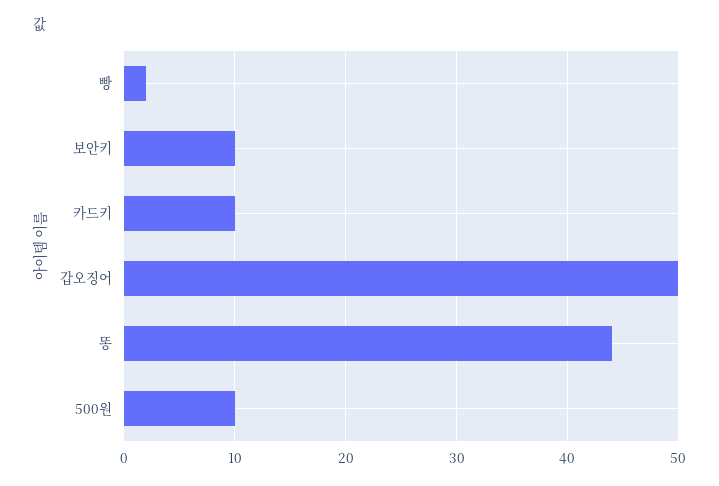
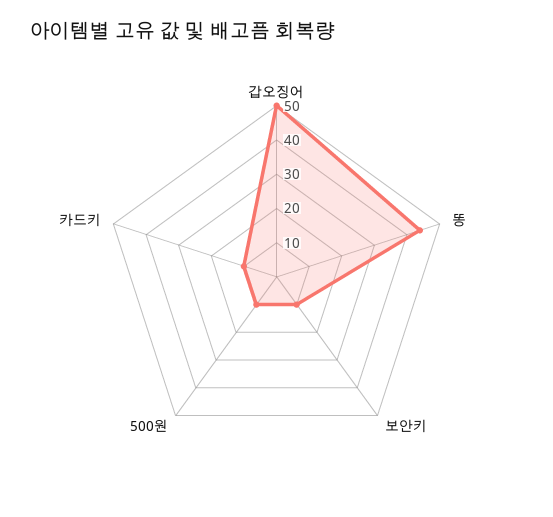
  {
-   "빵": 2,
    "보안키": 10,
    "카드키": 10,
    "갑오징어": 50,
    "똥": 44,
    "500원": 10
  }

